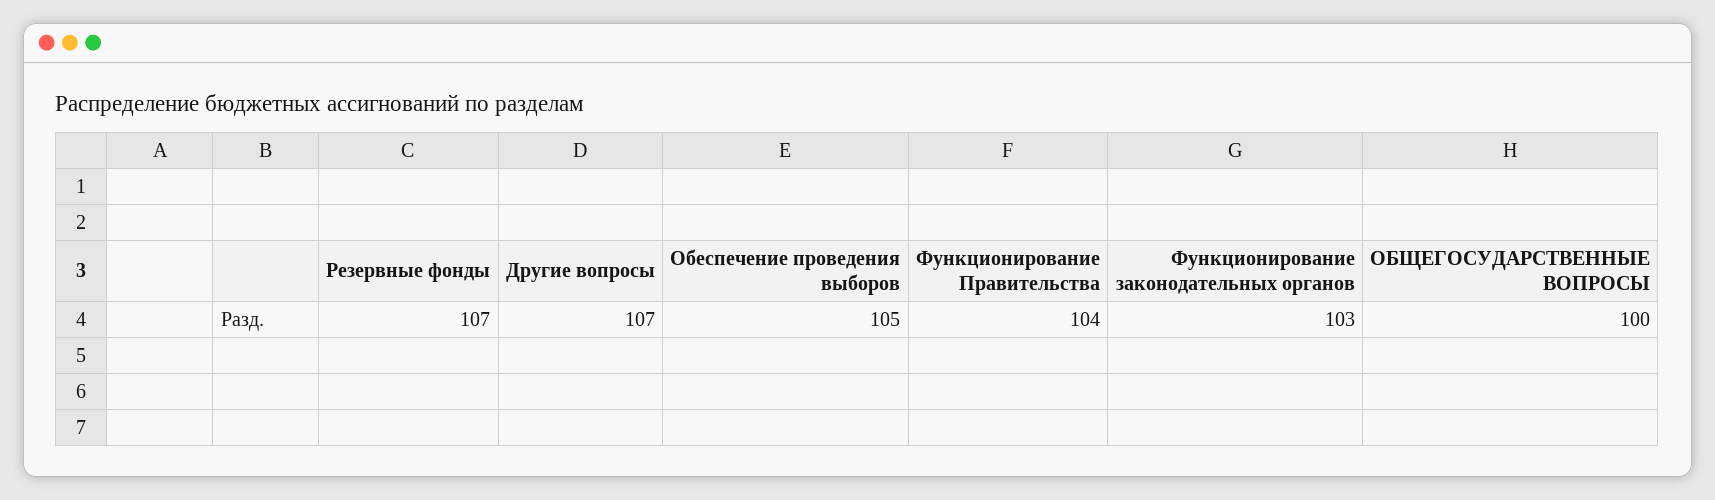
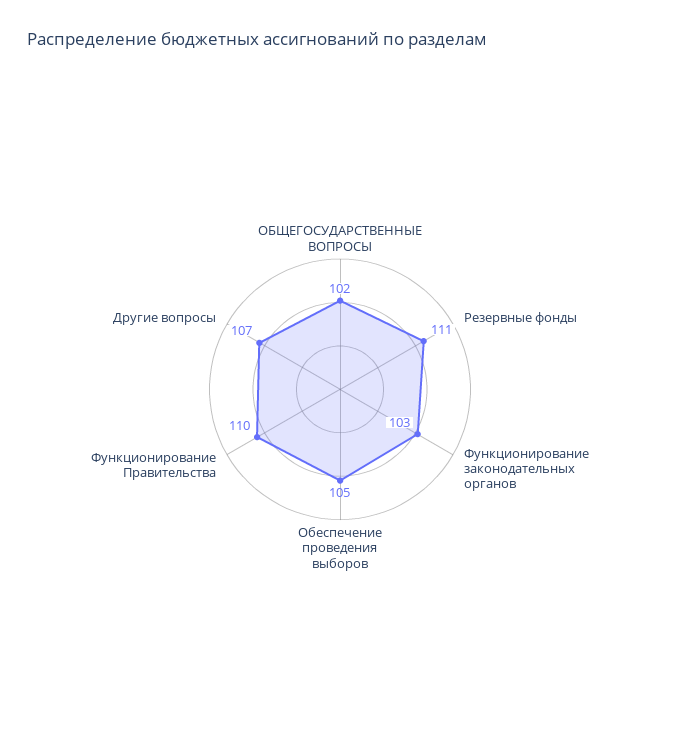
  {
-   "Резервные фонды": 107,
+   "Резервные фонды": 111,
    "Другие вопросы": 107,
    "Обеспечение проведения выборов": 105,
-   "Функционирование Правительства": 104,
+   "Функционирование Правительства": 110,
    "Функционирование законодательных органов": 103,
-   "ОБЩЕГОСУДАРСТВЕННЫЕ ВОПРОСЫ": 100
+   "ОБЩЕГОСУДАРСТВЕННЫЕ ВОПРОСЫ": 102
  }

